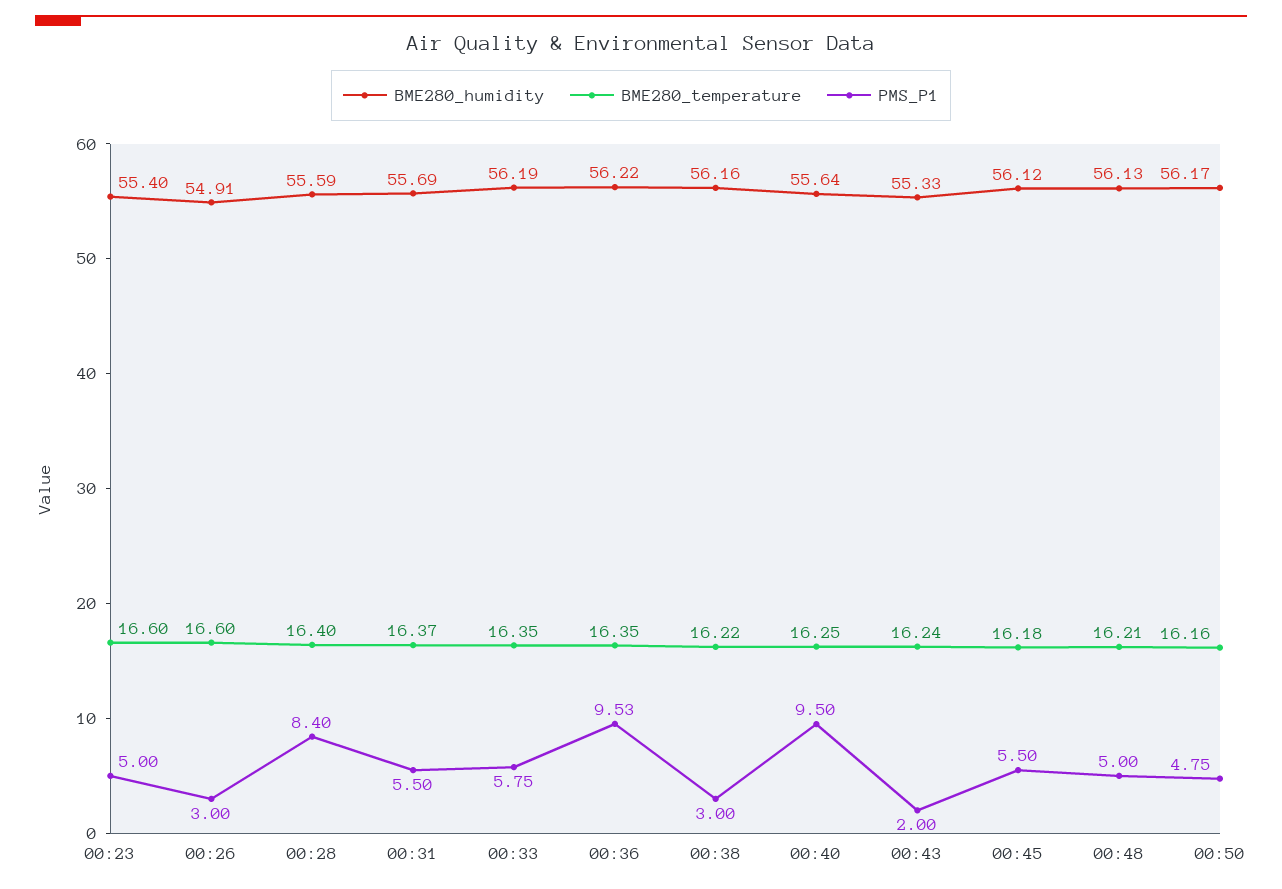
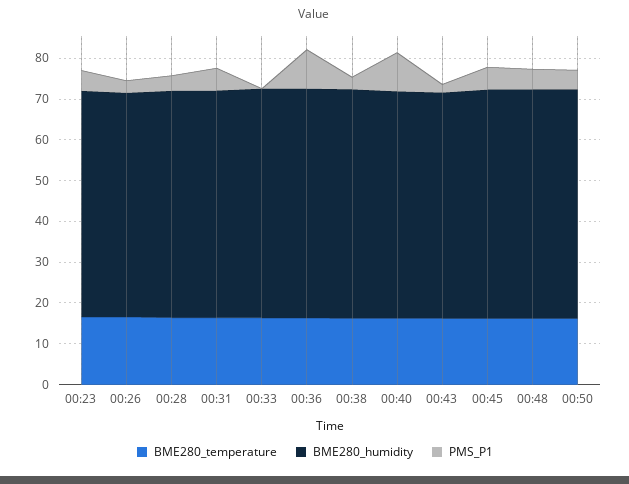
  {
    "BME280_humidity": {
      "00:23": 55.4,
      "00:26": 54.91,
      "00:28": 55.59,
      "00:31": 55.69,
      "00:33": 56.19,
      "00:36": 56.22,
      "00:38": 56.16,
      "00:40": 55.64,
      "00:43": 55.33,
      "00:45": 56.12,
      "00:48": 56.13,
      "00:50": 56.17
    },
    "BME280_temperature": {
      "00:23": 16.6,
      "00:26": 16.6,
      "00:28": 16.4,
      "00:31": 16.37,
      "00:33": 16.35,
      "00:36": 16.35,
      "00:38": 16.22,
      "00:40": 16.25,
      "00:43": 16.24,
      "00:45": 16.18,
      "00:48": 16.21,
      "00:50": 16.16
    },
    "PMS_P1": {
      "00:23": 5,
      "00:26": 3,
-     "00:28": 8.4,
+     "00:28": 4,
      "00:31": 5.5,
-     "00:33": 5.75,
+     "00:33": 0,
      "00:36": 9.53,
      "00:38": 3,
      "00:40": 9.5,
      "00:43": 2,
      "00:45": 5.5,
      "00:48": 5,
      "00:50": 4.75
    }
  }

